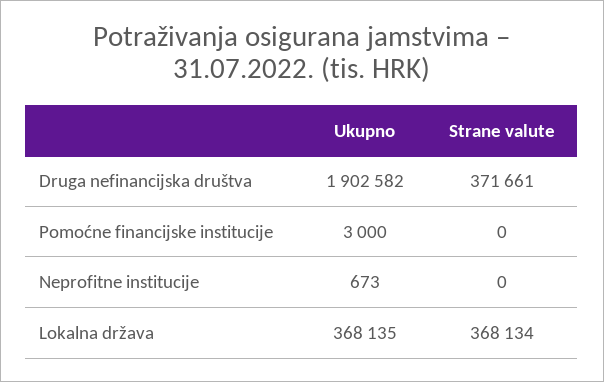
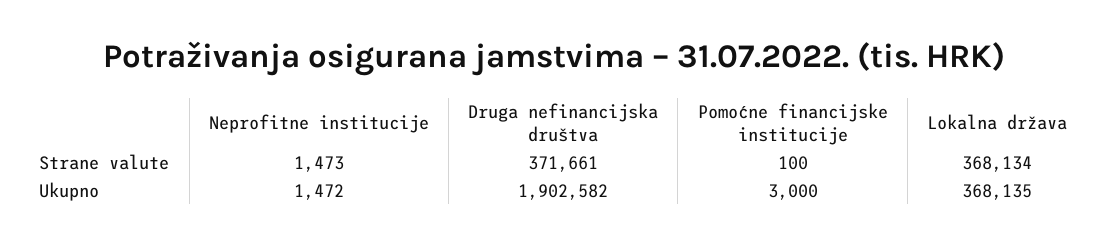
  {
    "Ukupno": {
      "Druga nefinancijska društva": 1902582,
      "Pomoćne financijske institucije": 3000,
-     "Neprofitne institucije": 673,
+     "Neprofitne institucije": 1472,
      "Lokalna država": 368135
    },
    "Strane valute": {
      "Druga nefinancijska društva": 371661,
-     "Pomoćne financijske institucije": 0,
+     "Pomoćne financijske institucije": 100,
-     "Neprofitne institucije": 0,
+     "Neprofitne institucije": 1473,
      "Lokalna država": 368134
    }
  }

